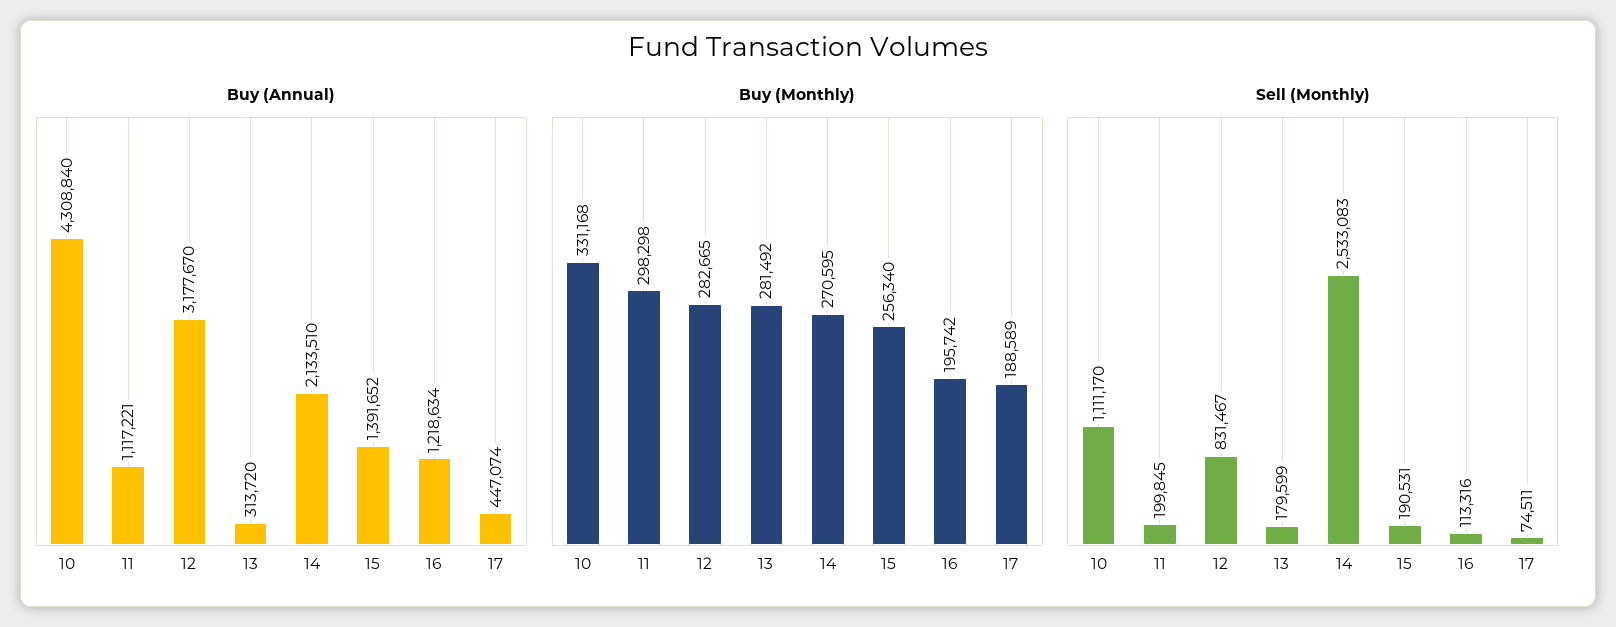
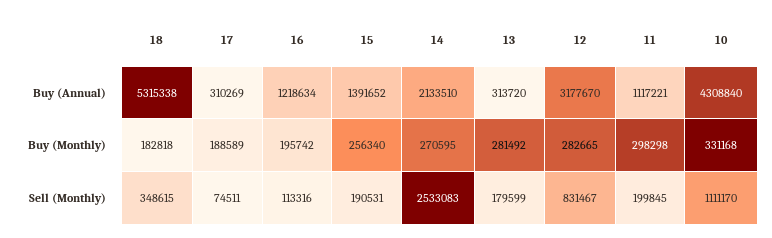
  {
    "Buy (Annual)": {
      "10": 4308840,
      "11": 1117221,
      "12": 3177670,
      "13": 313720,
      "14": 2133510,
      "15": 1391652,
      "16": 1218634,
-     "17": 447074
+     "17": 310269,
+     "18": 5315338
    },
    "Buy (Monthly)": {
      "10": 331168,
      "11": 298298,
      "12": 282665,
      "13": 281492,
      "14": 270595,
      "15": 256340,
      "16": 195742,
-     "17": 188589
+     "17": 188589,
+     "18": 182818
    },
    "Sell (Monthly)": {
      "10": 1111170,
      "11": 199845,
      "12": 831467,
      "13": 179599,
      "14": 2533083,
      "15": 190531,
      "16": 113316,
-     "17": 74511
+     "17": 74511,
+     "18": 348615
    }
  }

